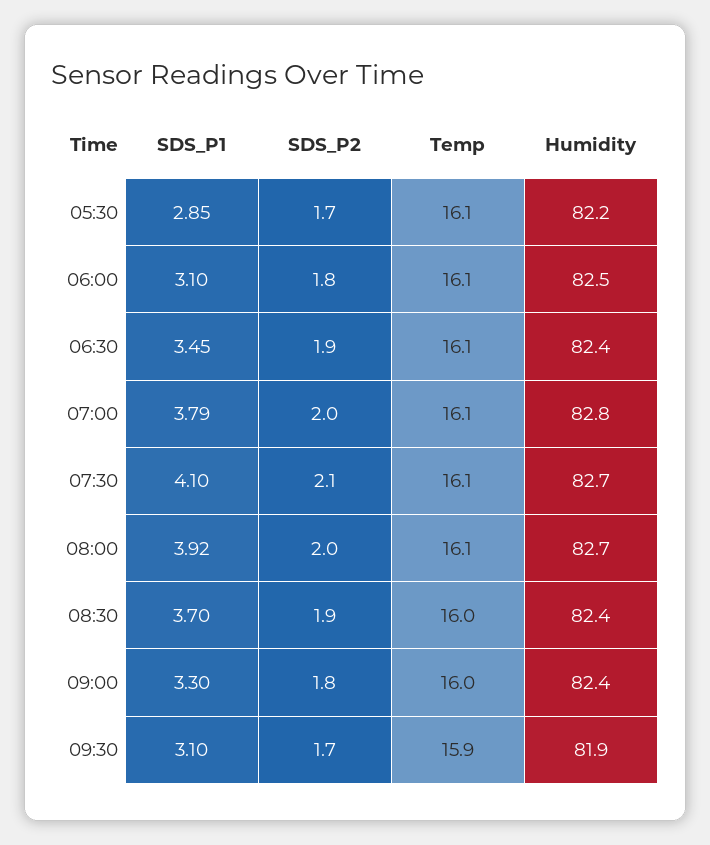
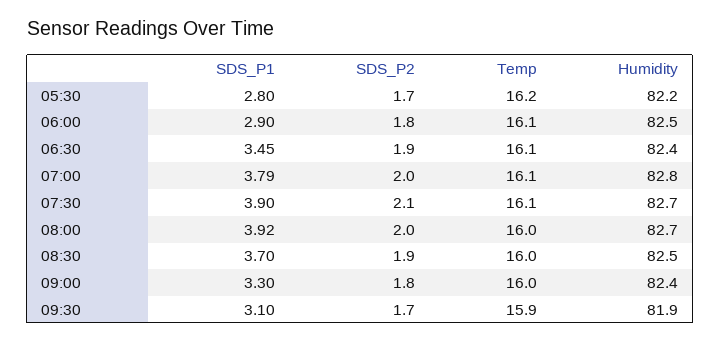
  {
    "SDS_P1": {
-     "05:30": 2.85,
+     "05:30": 2.8,
-     "06:00": 3.1,
+     "06:00": 2.9,
      "06:30": 3.45,
      "07:00": 3.79,
-     "07:30": 4.1,
+     "07:30": 3.9,
      "08:00": 3.92,
      "08:30": 3.7,
      "09:00": 3.3,
      "09:30": 3.1
    },
    "SDS_P2": {
      "05:30": 1.7,
      "06:00": 1.8,
      "06:30": 1.9,
      "07:00": 2,
      "07:30": 2.1,
      "08:00": 2,
      "08:30": 1.9,
      "09:00": 1.8,
      "09:30": 1.7
    },
    "Temp": {
-     "05:30": 16.1,
+     "05:30": 16.2,
      "06:00": 16.1,
      "06:30": 16.1,
      "07:00": 16.1,
      "07:30": 16.1,
-     "08:00": 16.1,
+     "08:00": 16,
      "08:30": 16,
      "09:00": 16,
      "09:30": 15.9
    },
    "Humidity": {
      "05:30": 82.2,
      "06:00": 82.5,
      "06:30": 82.4,
      "07:00": 82.8,
      "07:30": 82.7,
      "08:00": 82.7,
-     "08:30": 82.4,
+     "08:30": 82.5,
      "09:00": 82.4,
      "09:30": 81.9
    }
  }

